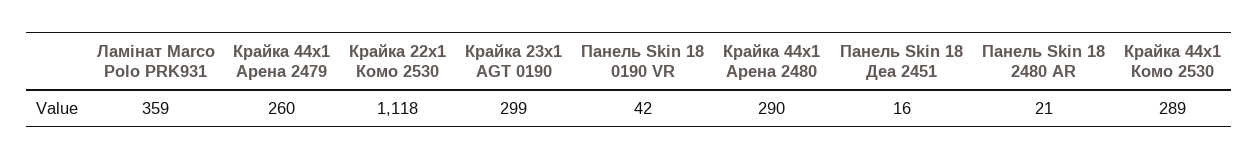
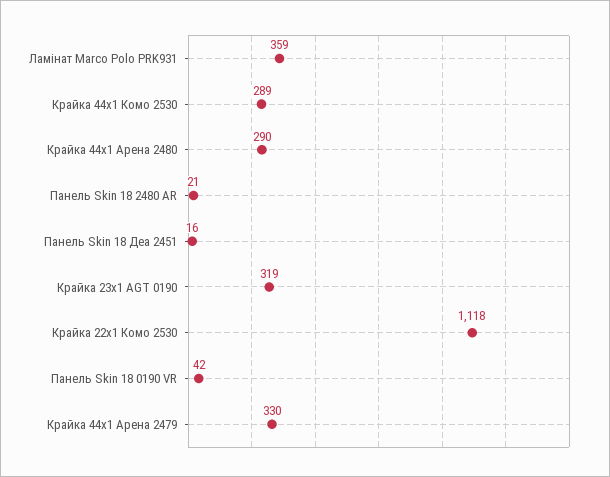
  {
    "Ламінат Marco Polo PRK931": 359,
-   "Крайка 44x1 Арена 2479": 260,
+   "Крайка 44x1 Арена 2479": 330,
    "Крайка 22x1 Комо 2530": 1118,
-   "Крайка 23x1 AGT 0190": 299,
+   "Крайка 23x1 AGT 0190": 319,
    "Панель Skin 18 0190 VR": 42,
    "Крайка 44x1 Арена 2480": 290,
    "Панель Skin 18 Деа 2451": 16,
    "Панель Skin 18 2480 AR": 21,
    "Крайка 44x1 Комо 2530": 289
  }

